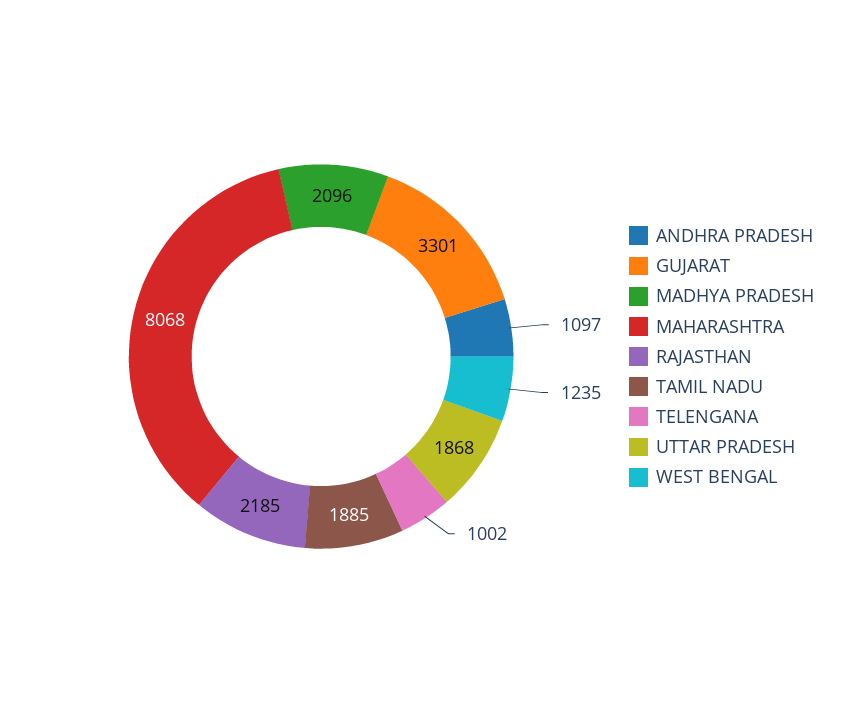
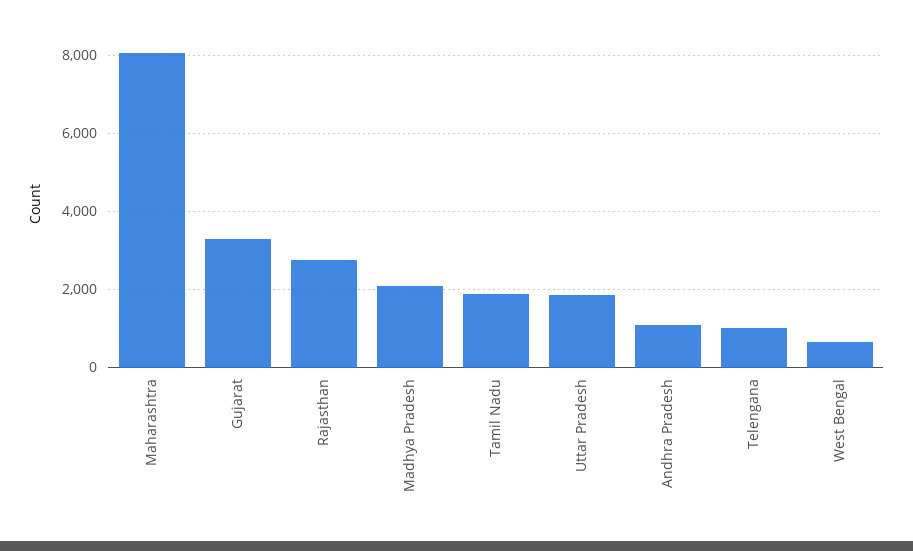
  {
    "ANDHRA PRADESH": 1097,
    "GUJARAT": 3301,
    "MADHYA PRADESH": 2096,
    "MAHARASHTRA": 8068,
-   "RAJASTHAN": 2185,
+   "RAJASTHAN": 2800,
    "TAMIL NADU": 1885,
    "TELENGANA": 1002,
    "UTTAR PRADESH": 1868,
-   "WEST BENGAL": 1235
+   "WEST BENGAL": 600
  }

